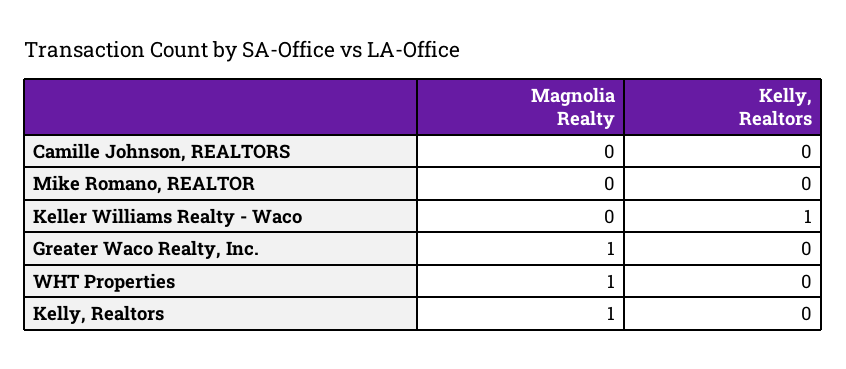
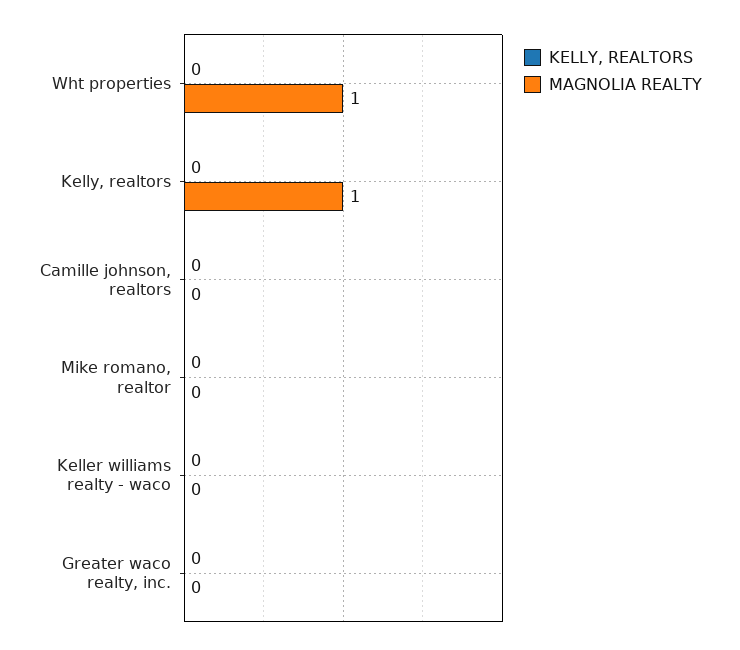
  {
    "Magnolia Realty": {
      "Camille Johnson, REALTORS": 0,
      "Mike Romano, REALTOR": 0,
      "Keller Williams Realty - Waco": 0,
-     "Greater Waco Realty, Inc.": 1,
+     "Greater Waco Realty, Inc.": 0,
      "WHT Properties": 1,
      "Kelly, Realtors": 1
    },
    "Kelly, Realtors": {
      "Camille Johnson, REALTORS": 0,
      "Mike Romano, REALTOR": 0,
-     "Keller Williams Realty - Waco": 1,
+     "Keller Williams Realty - Waco": 0,
      "Greater Waco Realty, Inc.": 0,
      "WHT Properties": 0,
      "Kelly, Realtors": 0
    }
  }

